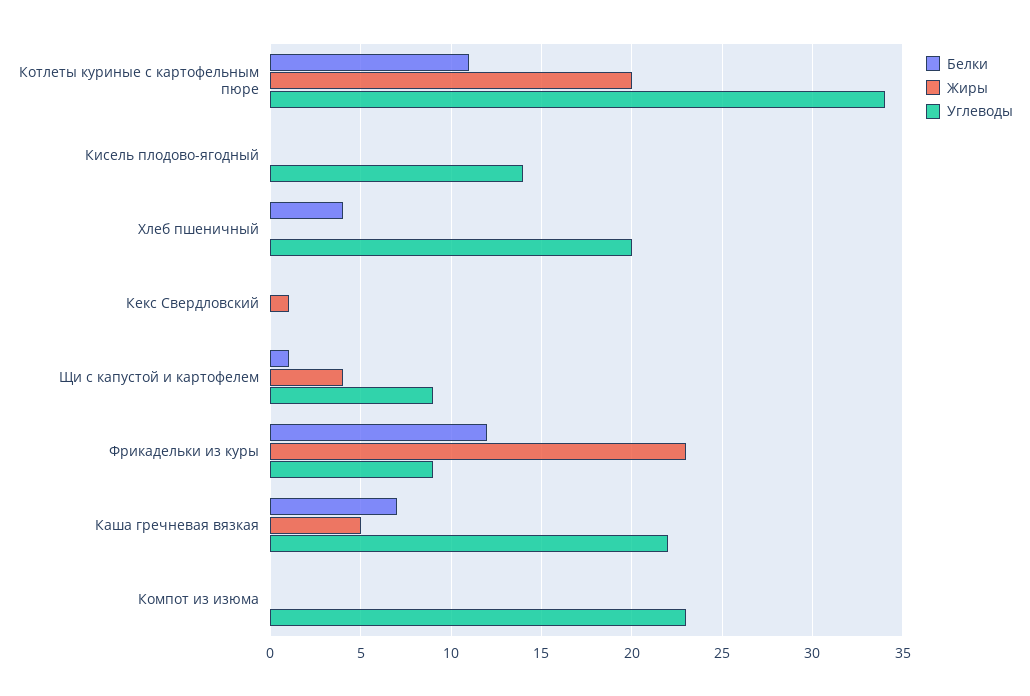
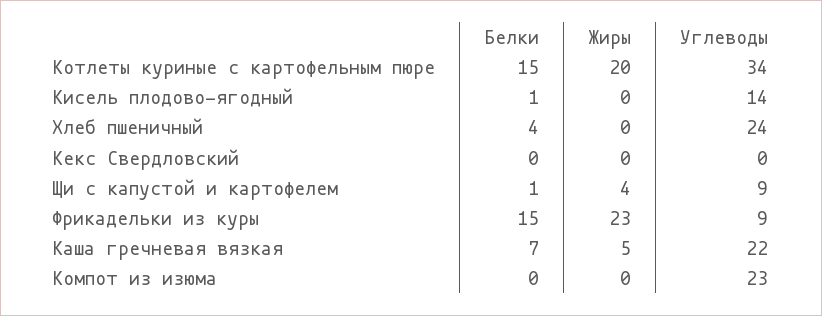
  {
    "Белки": {
-     "Котлеты куриные с картофельным пюре": 11,
+     "Котлеты куриные с картофельным пюре": 15,
-     "Кисель плодово-ягодный": 0,
+     "Кисель плодово-ягодный": 1,
      "Хлеб пшеничный": 4,
      "Кекс Свердловский": 0,
      "Щи с капустой и картофелем": 1,
-     "Фрикадельки из куры": 12,
+     "Фрикадельки из куры": 15,
      "Каша гречневая вязкая": 7,
      "Компот из изюма": 0
    },
    "Жиры": {
      "Котлеты куриные с картофельным пюре": 20,
      "Кисель плодово-ягодный": 0,
      "Хлеб пшеничный": 0,
-     "Кекс Свердловский": 1,
+     "Кекс Свердловский": 0,
      "Щи с капустой и картофелем": 4,
      "Фрикадельки из куры": 23,
      "Каша гречневая вязкая": 5,
      "Компот из изюма": 0
    },
    "Углеводы": {
      "Котлеты куриные с картофельным пюре": 34,
      "Кисель плодово-ягодный": 14,
-     "Хлеб пшеничный": 20,
+     "Хлеб пшеничный": 24,
      "Кекс Свердловский": 0,
      "Щи с капустой и картофелем": 9,
      "Фрикадельки из куры": 9,
      "Каша гречневая вязкая": 22,
      "Компот из изюма": 23
    }
  }

